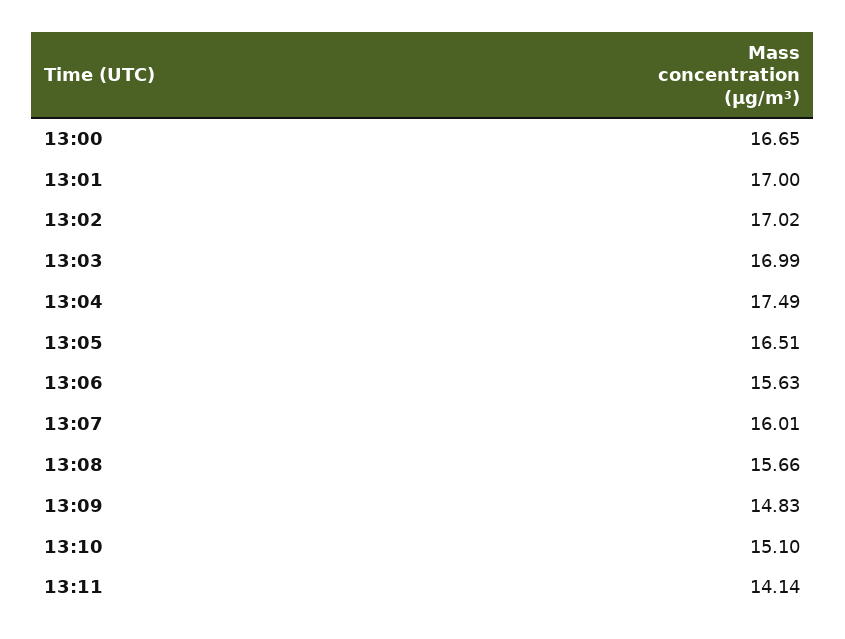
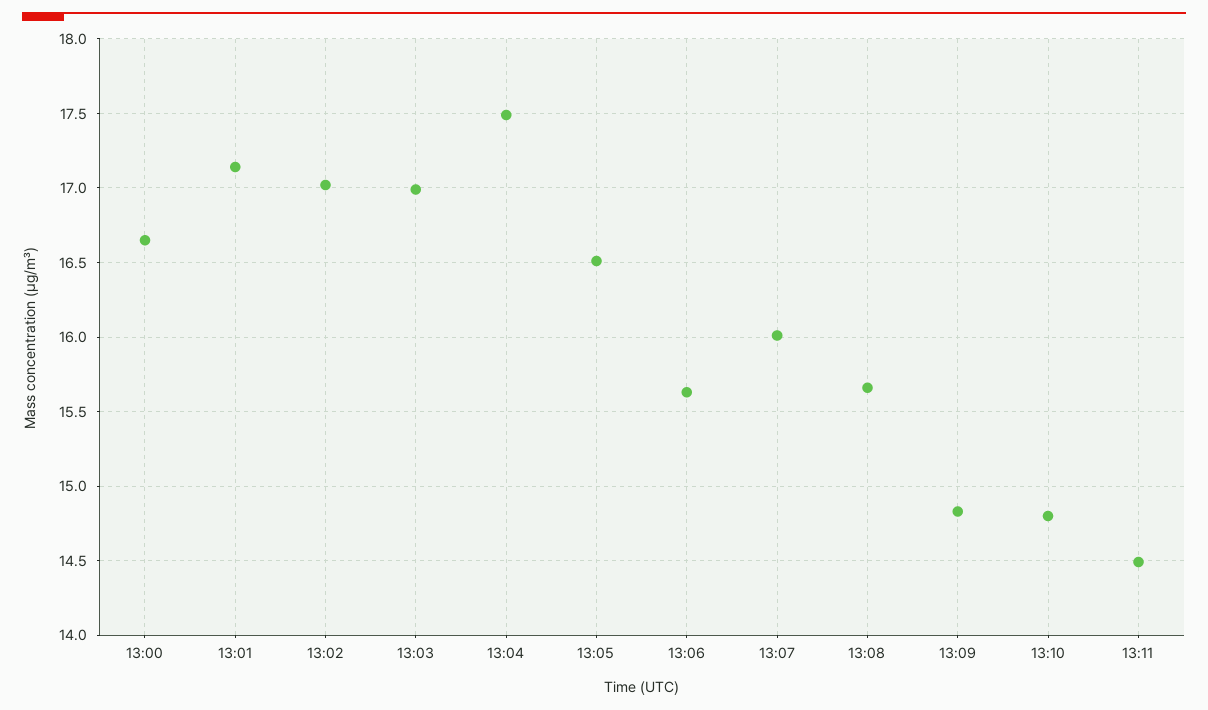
  {
    "13:00": 16.65,
-   "13:01": 17,
+   "13:01": 17.15,
    "13:02": 17.02,
    "13:03": 16.99,
    "13:04": 17.49,
    "13:05": 16.51,
    "13:06": 15.63,
    "13:07": 16.01,
    "13:08": 15.66,
    "13:09": 14.83,
-   "13:10": 15.1,
+   "13:10": 14.8,
-   "13:11": 14.14
+   "13:11": 14.5
  }

